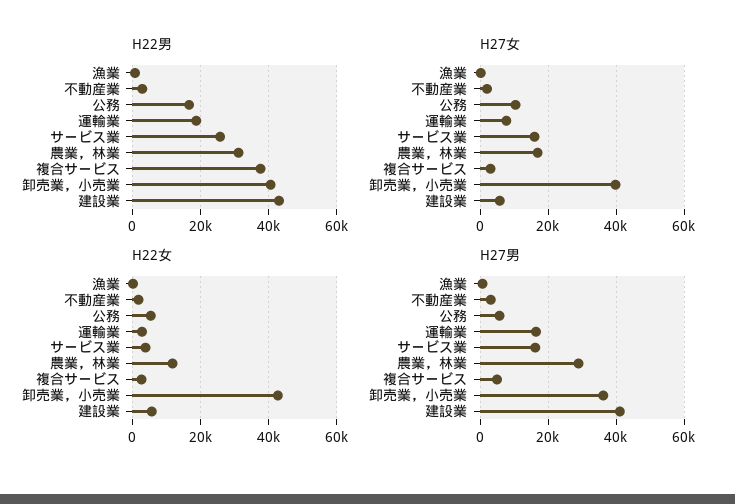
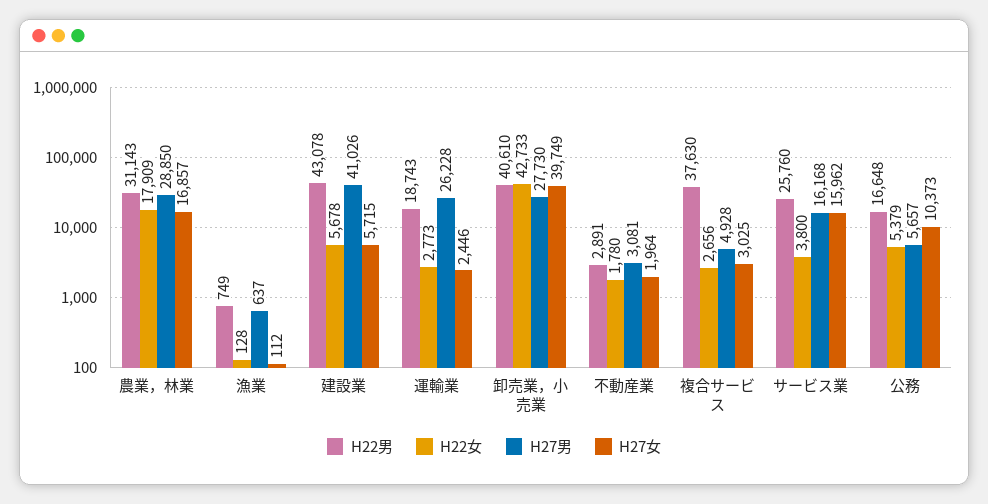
  {
    "H22男": {
      "漁業": 749,
      "不動産業": 2891,
      "公務": 16648,
      "運輸業": 18743,
      "サービス業": 25760,
      "農業，林業": 31143,
      "複合サービス": 37630,
      "卸売業，小売業": 40610,
      "建設業": 43078
    },
    "H27女": {
      "漁業": 112,
      "不動産業": 1964,
      "公務": 10373,
-     "運輸業": 8000,
+     "運輸業": 2446,
      "サービス業": 15962,
      "農業，林業": 16857,
      "複合サービス": 3025,
      "卸売業，小売業": 39749,
      "建設業": 5715
    },
    "H22女": {
      "漁業": 128,
      "不動産業": 1780,
      "公務": 5379,
      "運輸業": 2773,
      "サービス業": 3800,
-     "農業，林業": 12000,
+     "農業，林業": 17909,
      "複合サービス": 2656,
      "卸売業，小売業": 42733,
      "建設業": 5678
    },
    "H27男": {
      "漁業": 637,
      "不動産業": 3081,
      "公務": 5657,
-     "運輸業": 16000,
+     "運輸業": 26228,
      "サービス業": 16168,
      "農業，林業": 28850,
      "複合サービス": 4928,
-     "卸売業，小売業": 36000,
+     "卸売業，小売業": 27730,
      "建設業": 41026
    }
  }

